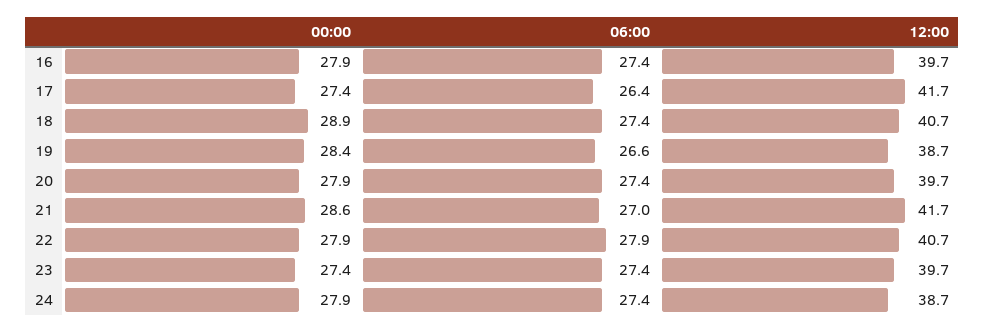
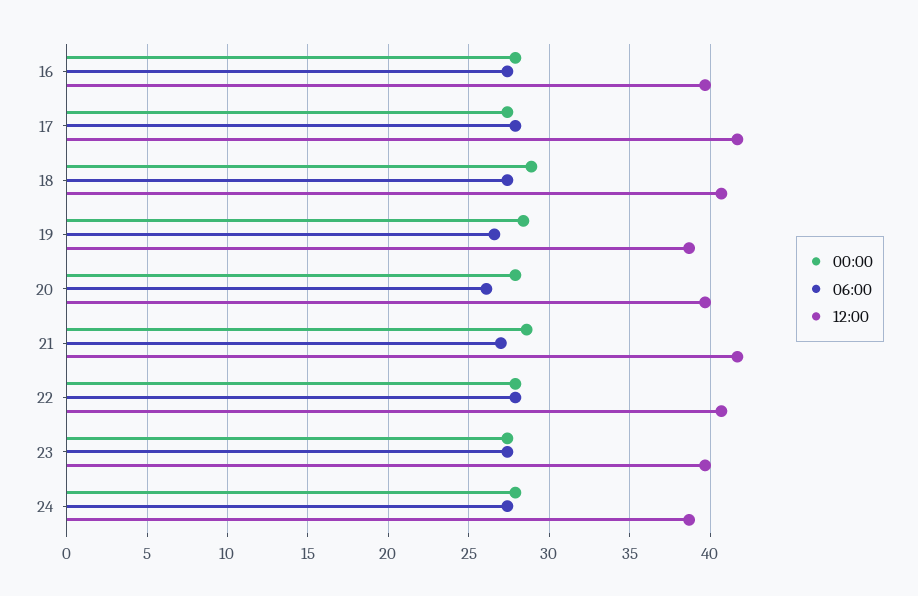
  {
    "00:00": {
      "16": 27.9,
      "17": 27.4,
      "18": 28.9,
      "19": 28.4,
      "20": 27.9,
      "21": 28.6,
      "22": 27.9,
      "23": 27.4,
      "24": 27.9
    },
    "06:00": {
      "16": 27.4,
-     "17": 26.4,
+     "17": 28,
      "18": 27.4,
      "19": 26.6,
-     "20": 27.4,
+     "20": 26,
      "21": 27,
      "22": 27.9,
      "23": 27.4,
      "24": 27.4
    },
    "12:00": {
      "16": 39.7,
      "17": 41.7,
      "18": 40.7,
      "19": 38.7,
      "20": 39.7,
      "21": 41.7,
      "22": 40.7,
      "23": 39.7,
      "24": 38.7
    }
  }

